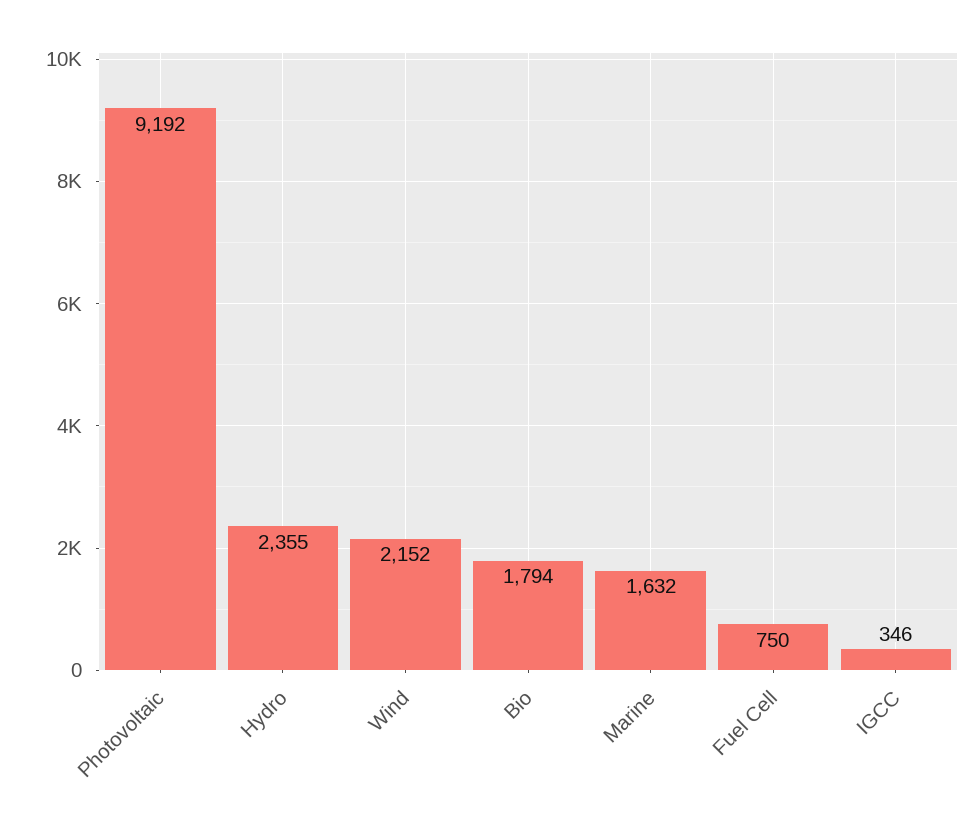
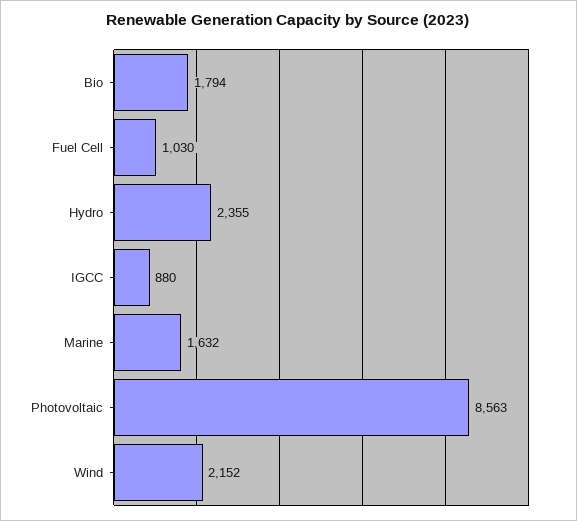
  {
-   "Photovoltaic": 9192,
+   "Photovoltaic": 8563,
    "Hydro": 2355,
    "Wind": 2152,
    "Bio": 1794,
    "Marine": 1632,
-   "Fuel Cell": 750,
+   "Fuel Cell": 1030,
-   "IGCC": 346
+   "IGCC": 880
  }

